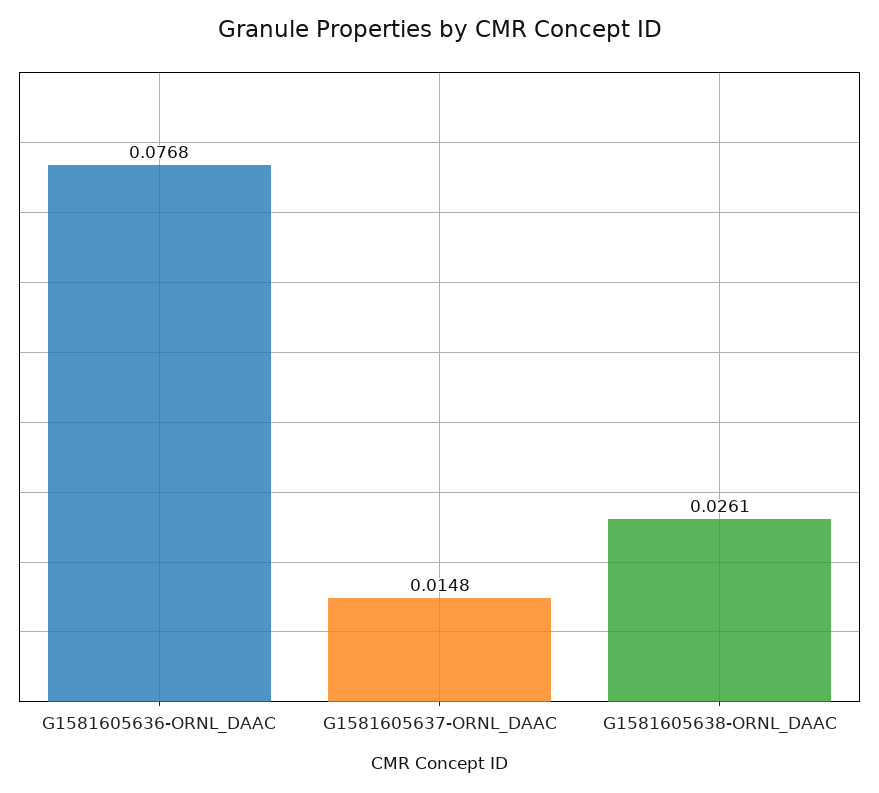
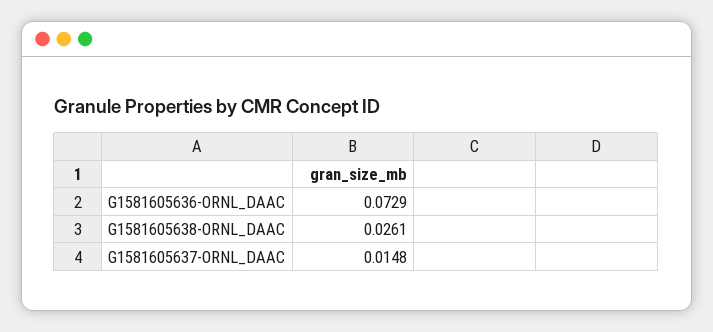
  {
-   "G1581605636-ORNL_DAAC": 0.0768,
+   "G1581605636-ORNL_DAAC": 0.0729,
    "G1581605637-ORNL_DAAC": 0.0148,
    "G1581605638-ORNL_DAAC": 0.0261
  }

